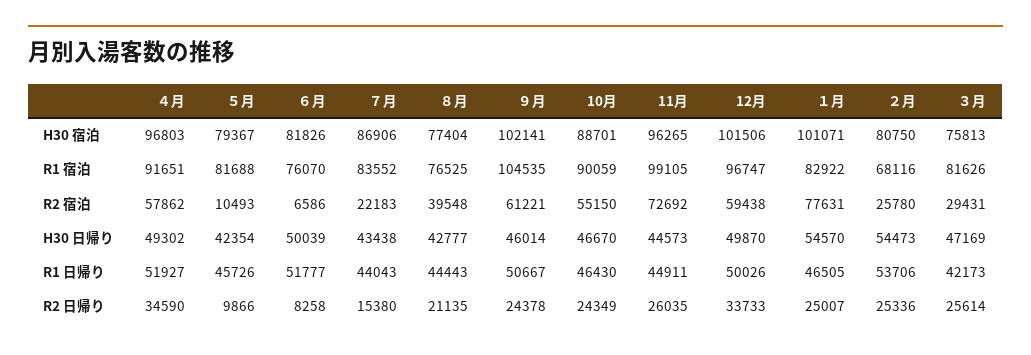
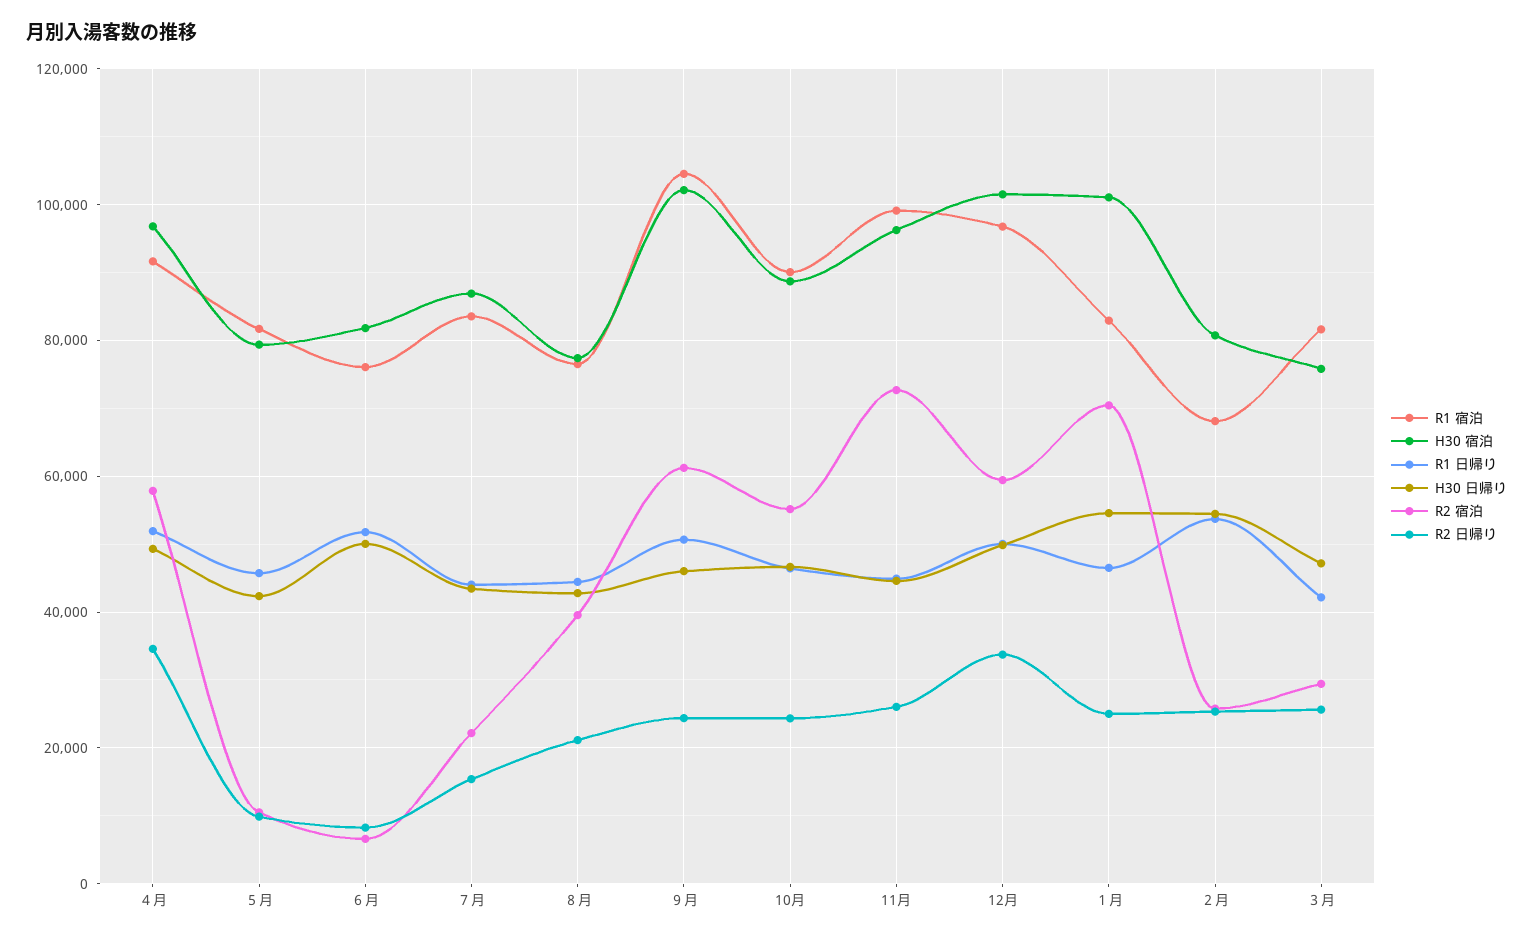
  {
    "H30 宿泊": {
      "４月": 96803,
      "５月": 79367,
      "６月": 81826,
      "７月": 86906,
      "８月": 77404,
      "９月": 102141,
      "10月": 88701,
      "11月": 96265,
      "12月": 101506,
      "１月": 101071,
      "２月": 80750,
      "３月": 75813
    },
    "R1 宿泊": {
      "４月": 91651,
      "５月": 81688,
      "６月": 76070,
      "７月": 83552,
      "８月": 76525,
      "９月": 104535,
      "10月": 90059,
      "11月": 99105,
      "12月": 96747,
      "１月": 82922,
      "２月": 68116,
      "３月": 81626
    },
    "R2 宿泊": {
      "４月": 57862,
      "５月": 10493,
      "６月": 6586,
      "７月": 22183,
      "８月": 39548,
      "９月": 61221,
      "10月": 55150,
      "11月": 72692,
      "12月": 59438,
-     "１月": 77631,
+     "１月": 70000,
      "２月": 25780,
      "３月": 29431
    },
    "H30 日帰り": {
      "４月": 49302,
      "５月": 42354,
      "６月": 50039,
      "７月": 43438,
      "８月": 42777,
      "９月": 46014,
      "10月": 46670,
      "11月": 44573,
      "12月": 49870,
      "１月": 54570,
      "２月": 54473,
      "３月": 47169
    },
    "R1 日帰り": {
      "４月": 51927,
      "５月": 45726,
      "６月": 51777,
      "７月": 44043,
      "８月": 44443,
      "９月": 50667,
      "10月": 46430,
      "11月": 44911,
      "12月": 50026,
      "１月": 46505,
      "２月": 53706,
      "３月": 42173
    },
    "R2 日帰り": {
      "４月": 34590,
      "５月": 9866,
      "６月": 8258,
      "７月": 15380,
      "８月": 21135,
      "９月": 24378,
      "10月": 24349,
      "11月": 26035,
      "12月": 33733,
      "１月": 25007,
      "２月": 25336,
      "３月": 25614
    }
  }

